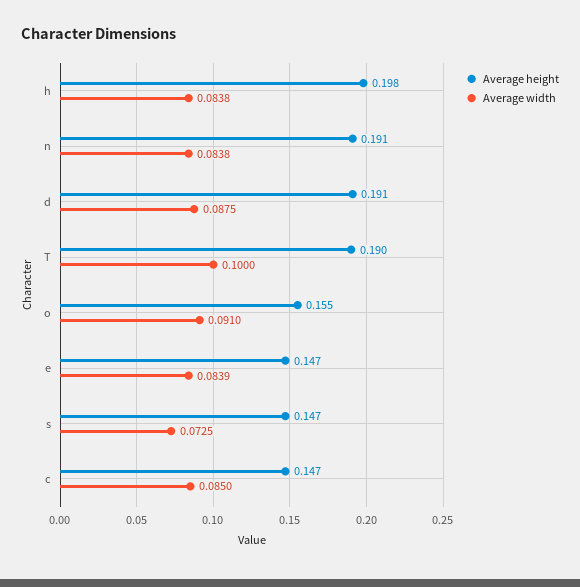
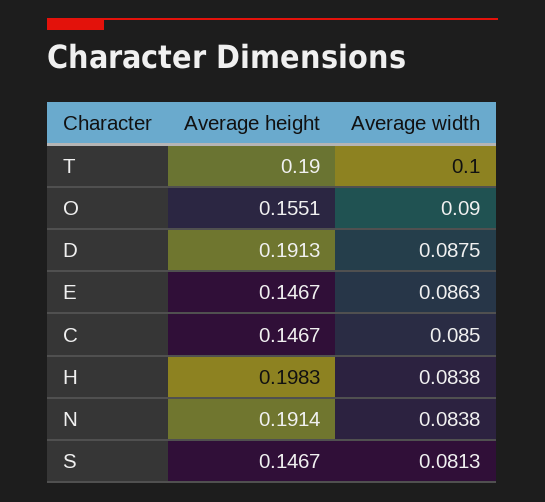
  {
    "Average height": {
      "h": 0.1983,
      "n": 0.1914,
      "d": 0.1913,
      "T": 0.19,
      "o": 0.1551,
      "e": 0.1467,
      "s": 0.1467,
      "c": 0.1467
    },
    "Average width": {
      "h": 0.0838,
      "n": 0.0838,
      "d": 0.0875,
      "T": 0.1,
-     "o": 0.091,
+     "o": 0.09,
-     "e": 0.0839,
+     "e": 0.0863,
-     "s": 0.0725,
+     "s": 0.0813,
      "c": 0.085
    }
  }

